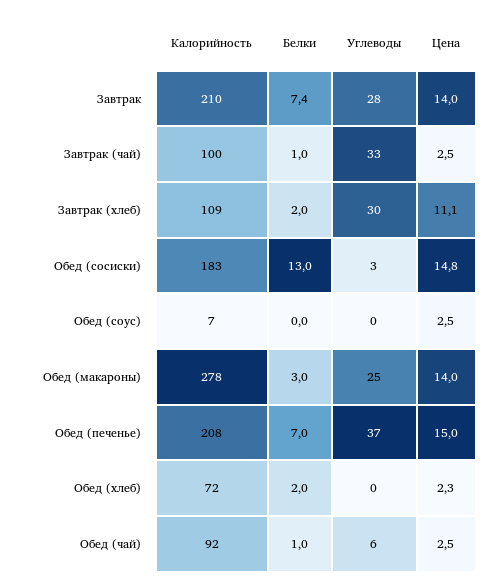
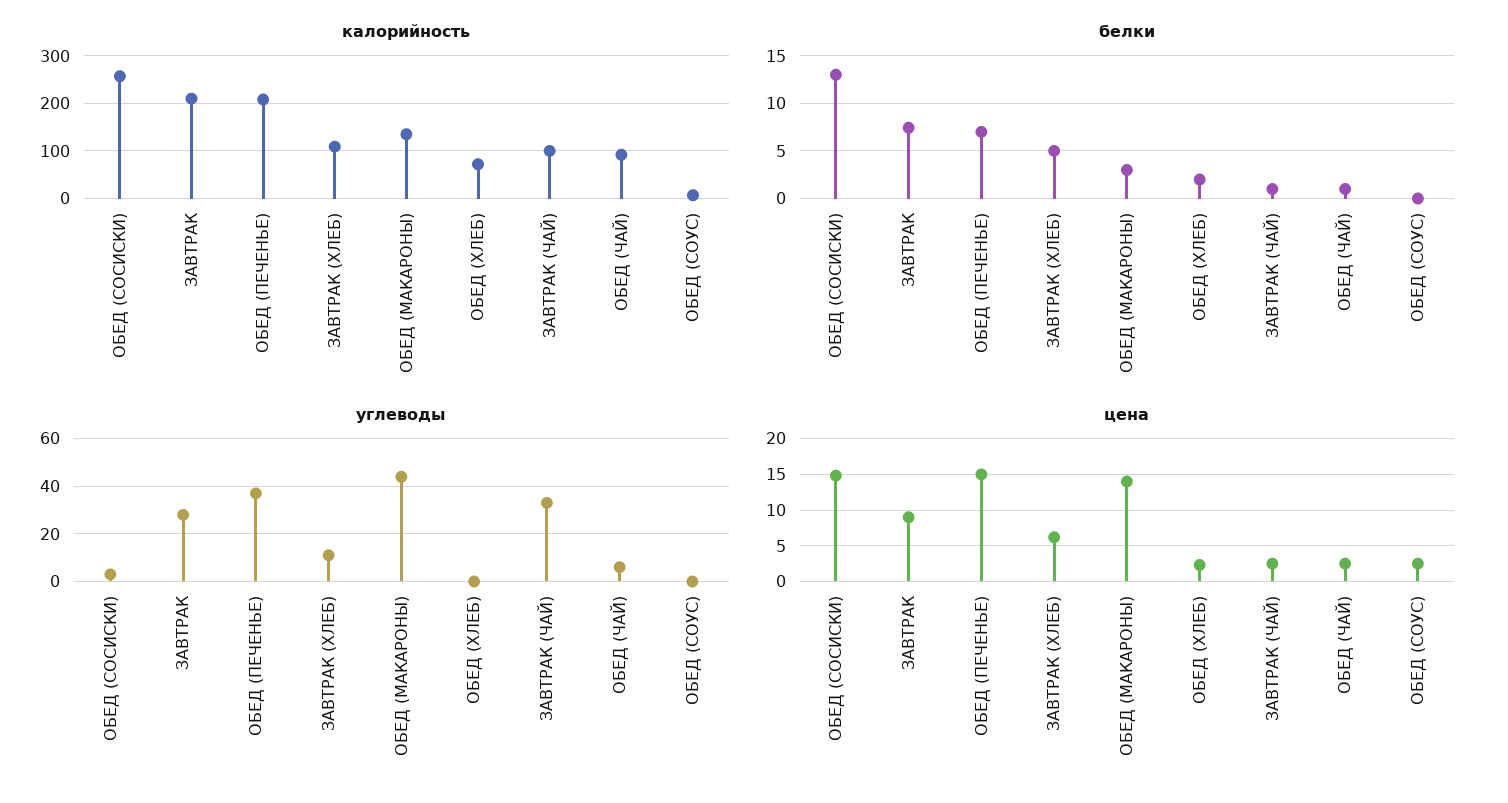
  {
    "Калорийность": {
      "Завтрак": 210,
      "Завтрак (чай)": 100,
      "Завтрак (хлеб)": 109,
-     "Обед (сосиски)": 183,
+     "Обед (сосиски)": 260,
      "Обед (соус)": 7,
-     "Обед (макароны)": 278,
+     "Обед (макароны)": 140,
      "Обед (печенье)": 208,
      "Обед (хлеб)": 72,
      "Обед (чай)": 92
    },
    "Белки": {
      "Завтрак": 7.4,
      "Завтрак (чай)": 1,
-     "Завтрак (хлеб)": 2,
+     "Завтрак (хлеб)": 5,
      "Обед (сосиски)": 13,
      "Обед (соус)": 0,
      "Обед (макароны)": 3,
      "Обед (печенье)": 7,
      "Обед (хлеб)": 2,
      "Обед (чай)": 1
    },
    "Углеводы": {
      "Завтрак": 28,
      "Завтрак (чай)": 33,
-     "Завтрак (хлеб)": 30,
+     "Завтрак (хлеб)": 10,
      "Обед (сосиски)": 3,
      "Обед (соус)": 0,
-     "Обед (макароны)": 25,
+     "Обед (макароны)": 45,
      "Обед (печенье)": 37,
      "Обед (хлеб)": 0,
      "Обед (чай)": 6
    },
    "Цена": {
-     "Завтрак": 14,
+     "Завтрак": 9,
      "Завтрак (чай)": 2.5,
-     "Завтрак (хлеб)": 11.1,
+     "Завтрак (хлеб)": 6,
      "Обед (сосиски)": 14.8,
      "Обед (соус)": 2.5,
      "Обед (макароны)": 14,
      "Обед (печенье)": 15,
      "Обед (хлеб)": 2.3,
      "Обед (чай)": 2.5
    }
  }

